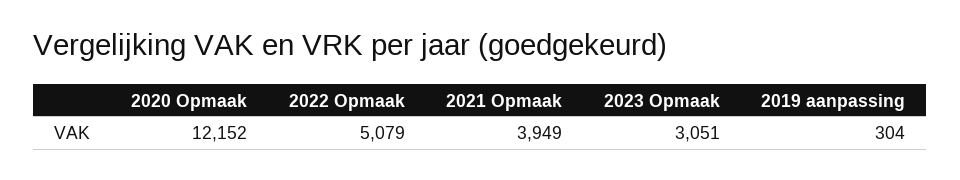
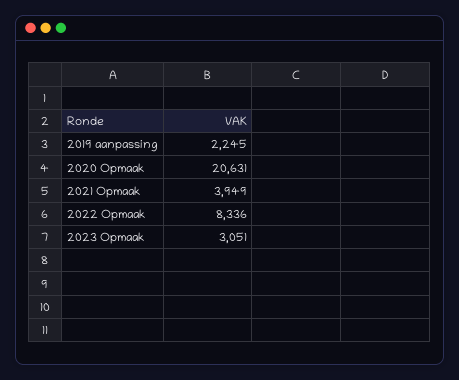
  {
-   "2020 Opmaak": 12152,
+   "2020 Opmaak": 20631,
-   "2022 Opmaak": 5079,
+   "2022 Opmaak": 8336,
    "2021 Opmaak": 3949,
    "2023 Opmaak": 3051,
-   "2019 aanpassing": 304
+   "2019 aanpassing": 2245
  }

